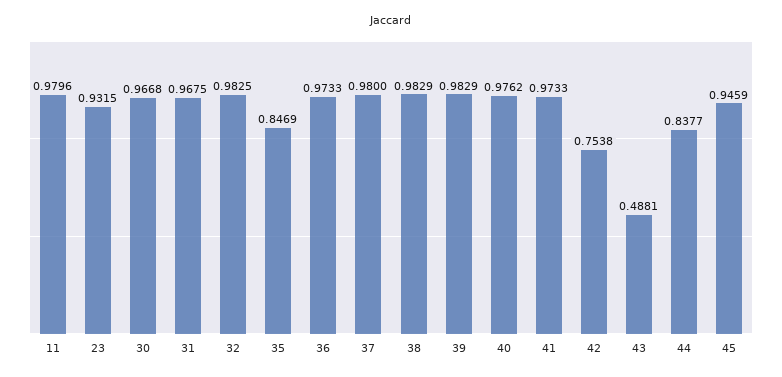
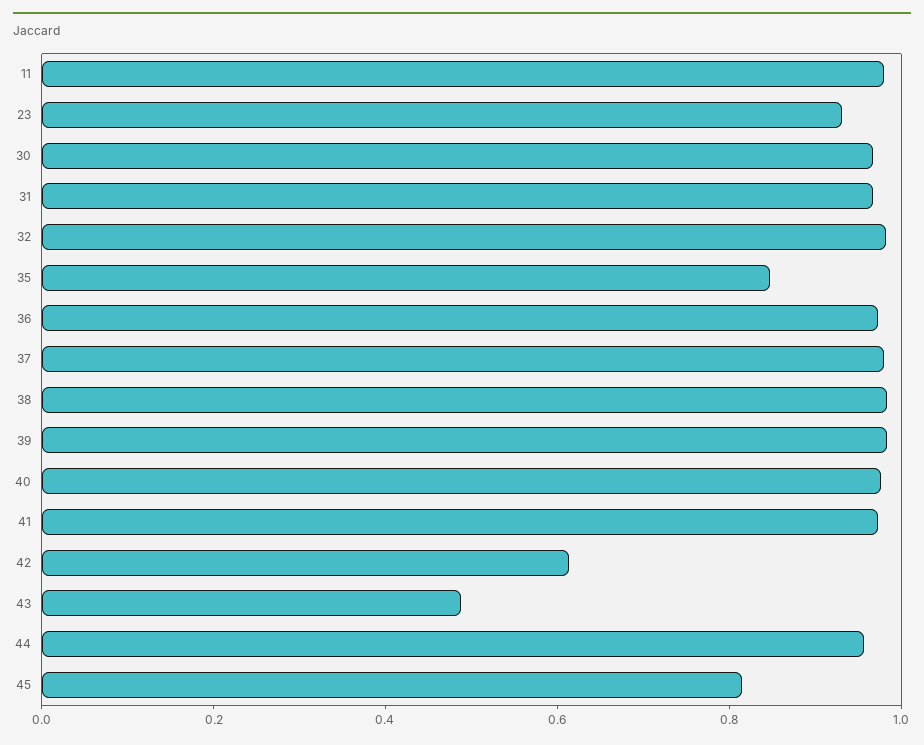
  {
    "11": 0.9796,
    "23": 0.9315,
    "30": 0.9668,
    "31": 0.9675,
    "32": 0.9825,
    "35": 0.8469,
    "36": 0.9733,
    "37": 0.98,
    "38": 0.9829,
    "39": 0.9829,
    "40": 0.9762,
    "41": 0.9733,
-   "42": 0.7538,
+   "42": 0.6,
    "43": 0.4881,
-   "44": 0.8377,
+   "44": 0.95,
-   "45": 0.9459
+   "45": 0.8
  }

